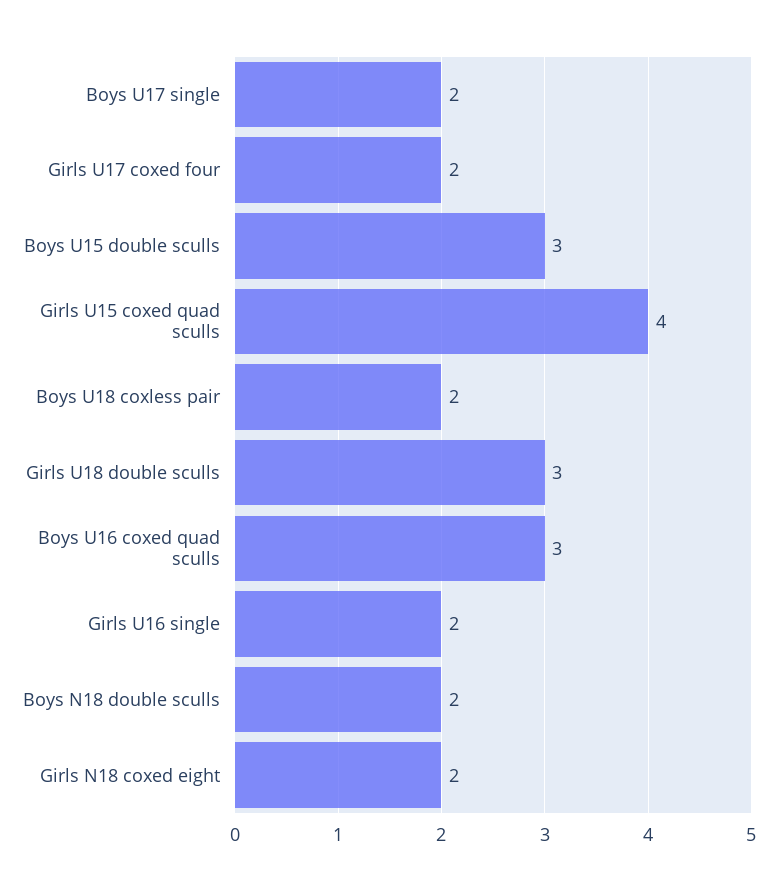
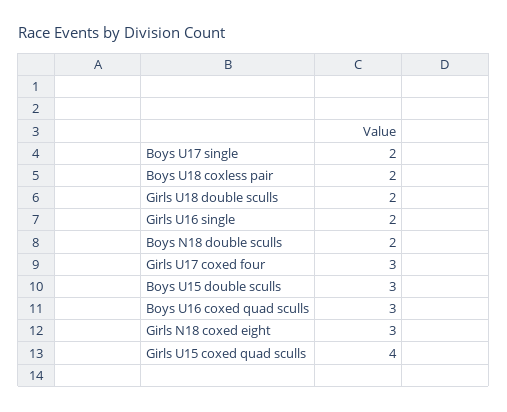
  {
    "Boys U17 single": 2,
-   "Girls U17 coxed four": 2,
+   "Girls U17 coxed four": 3,
    "Boys U15 double sculls": 3,
    "Girls U15 coxed quad sculls": 4,
    "Boys U18 coxless pair": 2,
-   "Girls U18 double sculls": 3,
+   "Girls U18 double sculls": 2,
    "Boys U16 coxed quad sculls": 3,
    "Girls U16 single": 2,
    "Boys N18 double sculls": 2,
-   "Girls N18 coxed eight": 2
+   "Girls N18 coxed eight": 3
  }

